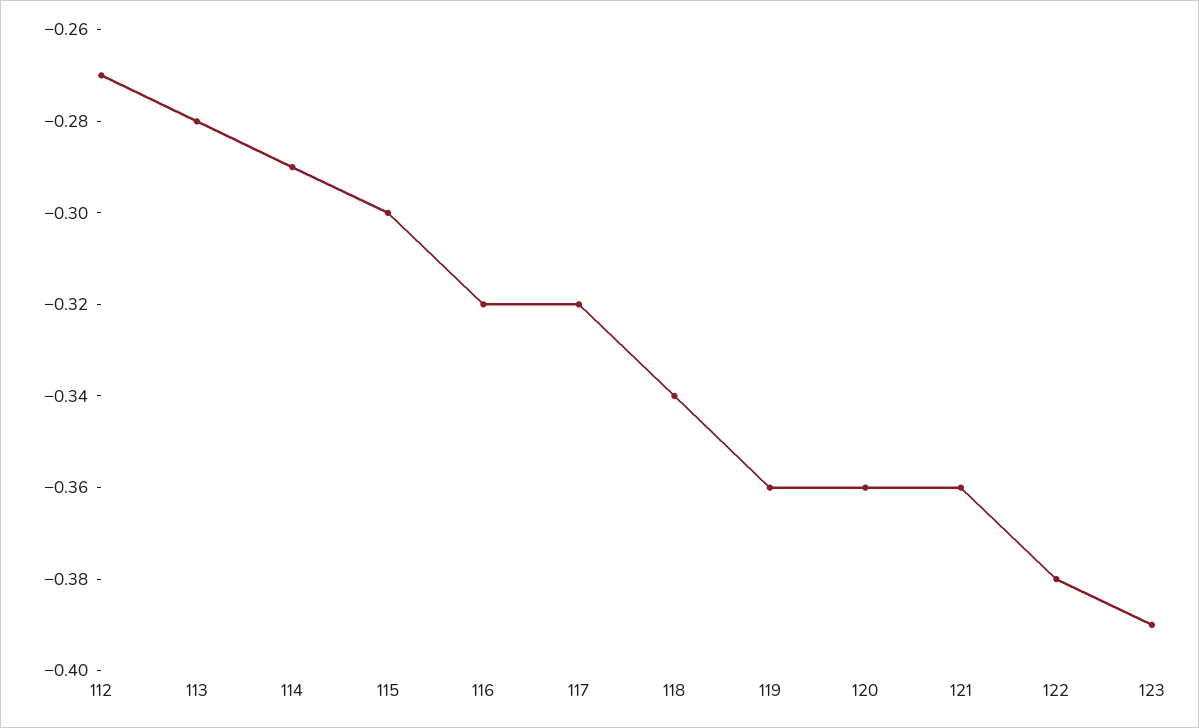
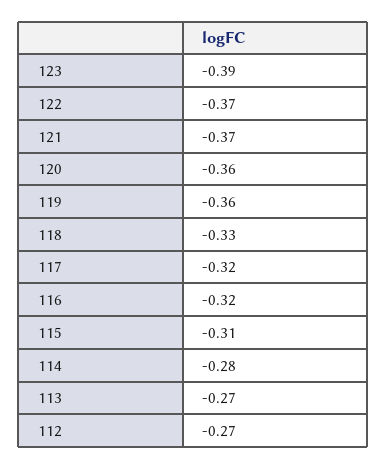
  {
    "112": -0.27,
-   "113": -0.28,
+   "113": -0.27,
-   "114": -0.29,
+   "114": -0.28,
-   "115": -0.3,
+   "115": -0.31,
    "116": -0.32,
    "117": -0.32,
-   "118": -0.34,
+   "118": -0.33,
    "119": -0.36,
    "120": -0.36,
-   "121": -0.36,
+   "121": -0.37,
-   "122": -0.38,
+   "122": -0.37,
    "123": -0.39
  }

